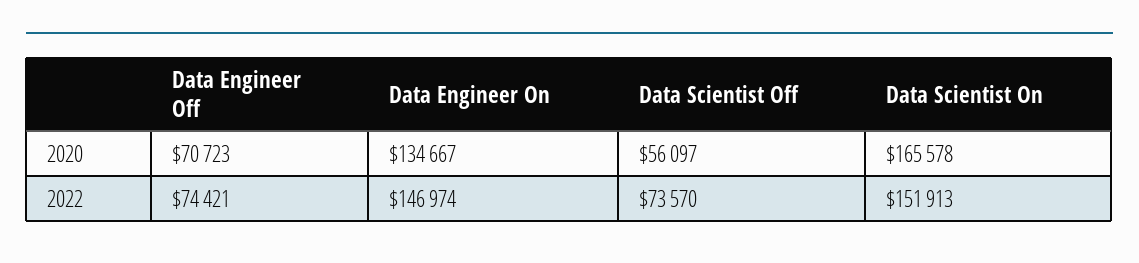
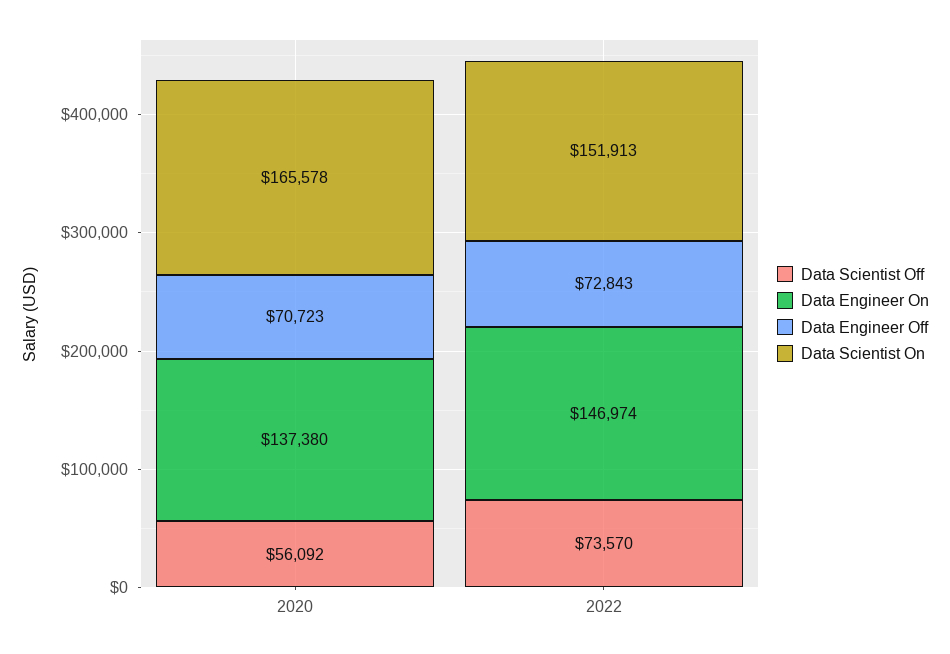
  {
    "Data Engineer Off": {
      "2020": 70723,
-     "2022": 74421
+     "2022": 72843
    },
    "Data Engineer On": {
-     "2020": 134667,
+     "2020": 137380,
      "2022": 146974
    },
    "Data Scientist Off": {
-     "2020": 56097,
+     "2020": 56092,
      "2022": 73570
    },
    "Data Scientist On": {
      "2020": 165578,
      "2022": 151913
    }
  }

